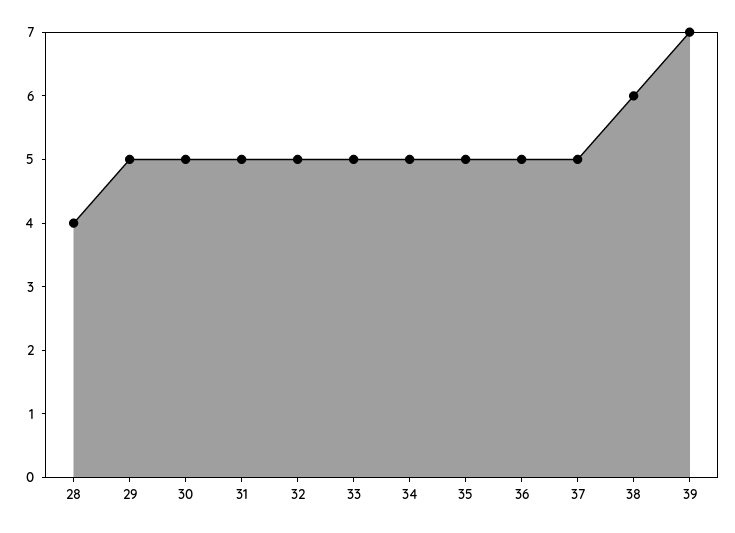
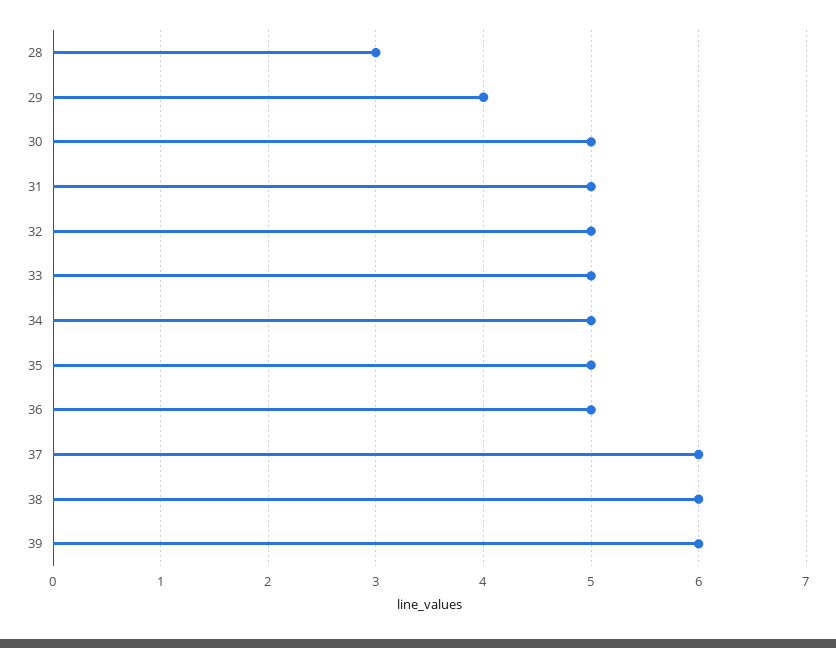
  {
-   "28": 4,
+   "28": 3,
-   "29": 5,
+   "29": 4,
    "30": 5,
    "31": 5,
    "32": 5,
    "33": 5,
    "34": 5,
    "35": 5,
    "36": 5,
-   "37": 5,
+   "37": 6,
    "38": 6,
-   "39": 7
+   "39": 6
  }

